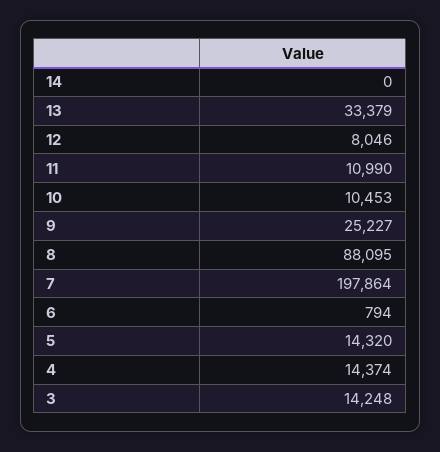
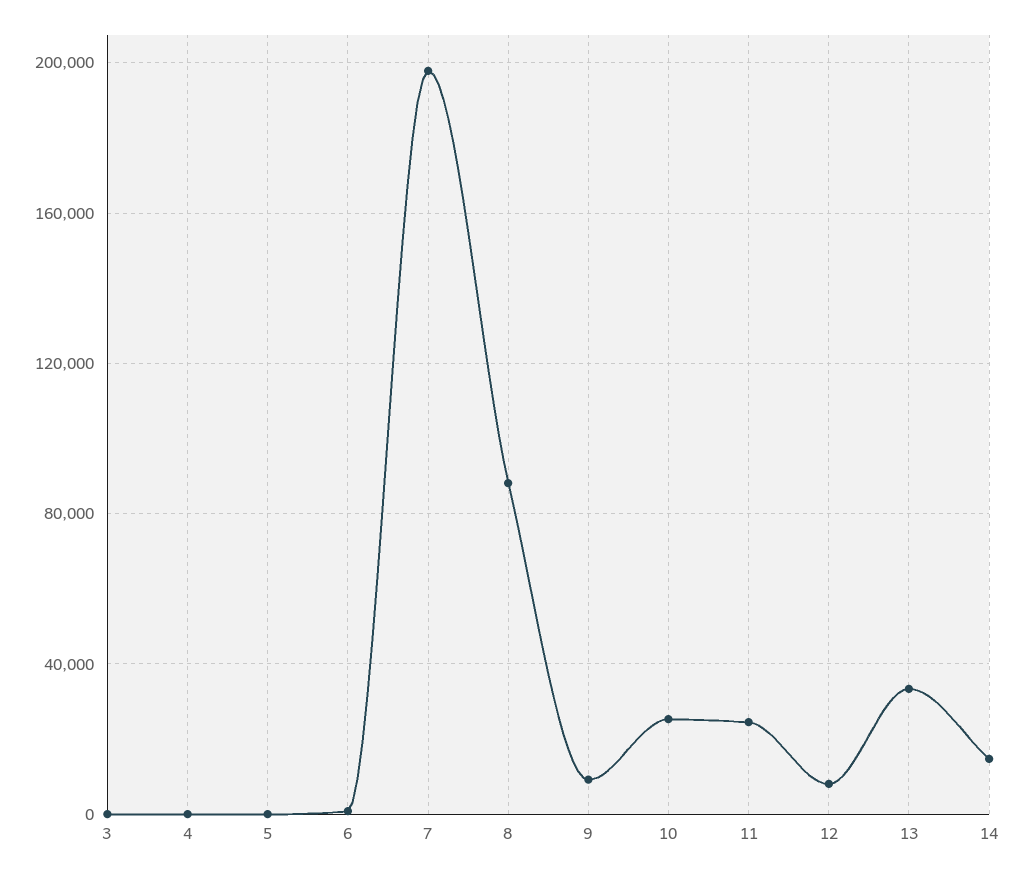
  {
-   "14": 0,
+   "14": 15000,
    "13": 33379,
    "12": 8046,
-   "11": 10990,
+   "11": 25000,
-   "10": 10453,
+   "10": 25000,
-   "9": 25227,
+   "9": 10000,
    "8": 88095,
    "7": 197864,
    "6": 794,
-   "5": 14320,
+   "5": 0,
-   "4": 14374,
+   "4": 0,
-   "3": 14248
+   "3": 0
  }

